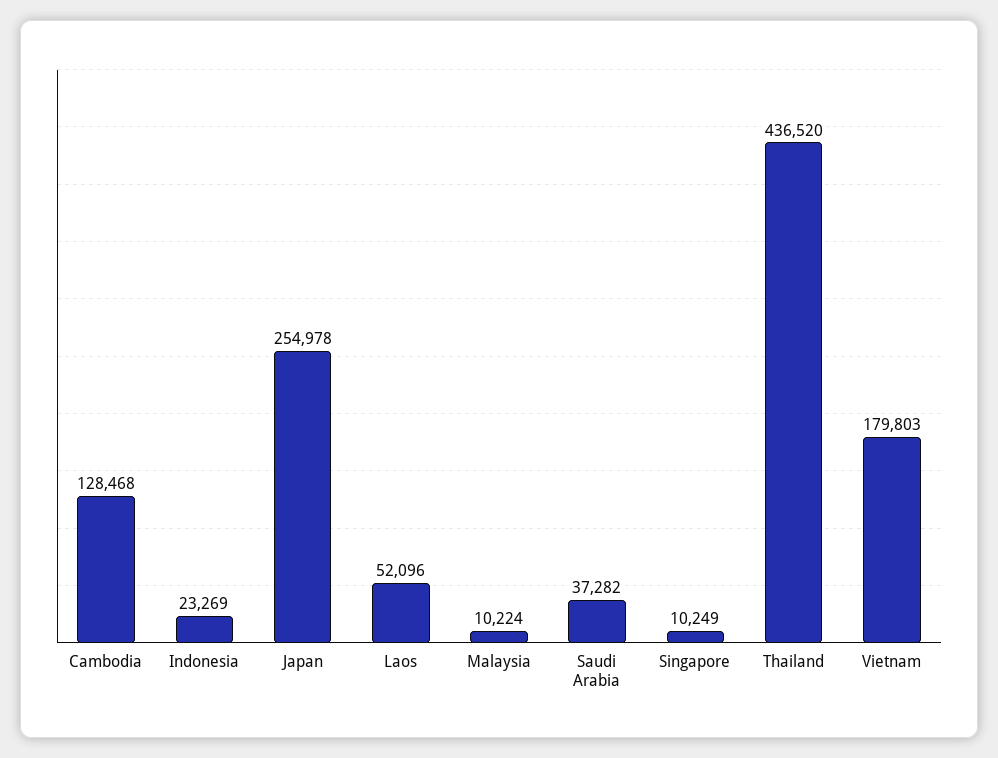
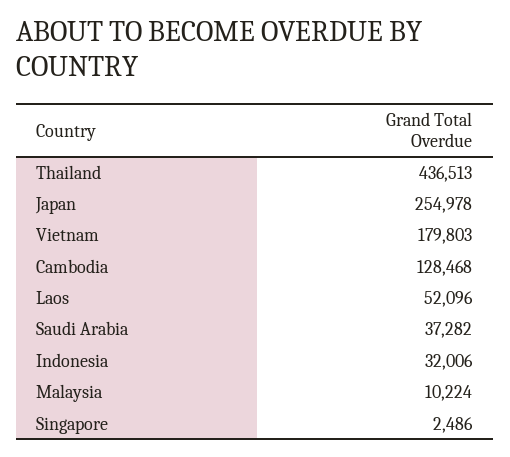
  {
    "Cambodia": 128468,
-   "Indonesia": 23269,
+   "Indonesia": 32006,
    "Japan": 254978,
    "Laos": 52096,
    "Malaysia": 10224,
    "Saudi Arabia": 37282,
-   "Singapore": 10249,
+   "Singapore": 2486,
-   "Thailand": 436520,
+   "Thailand": 436513,
    "Vietnam": 179803
  }

